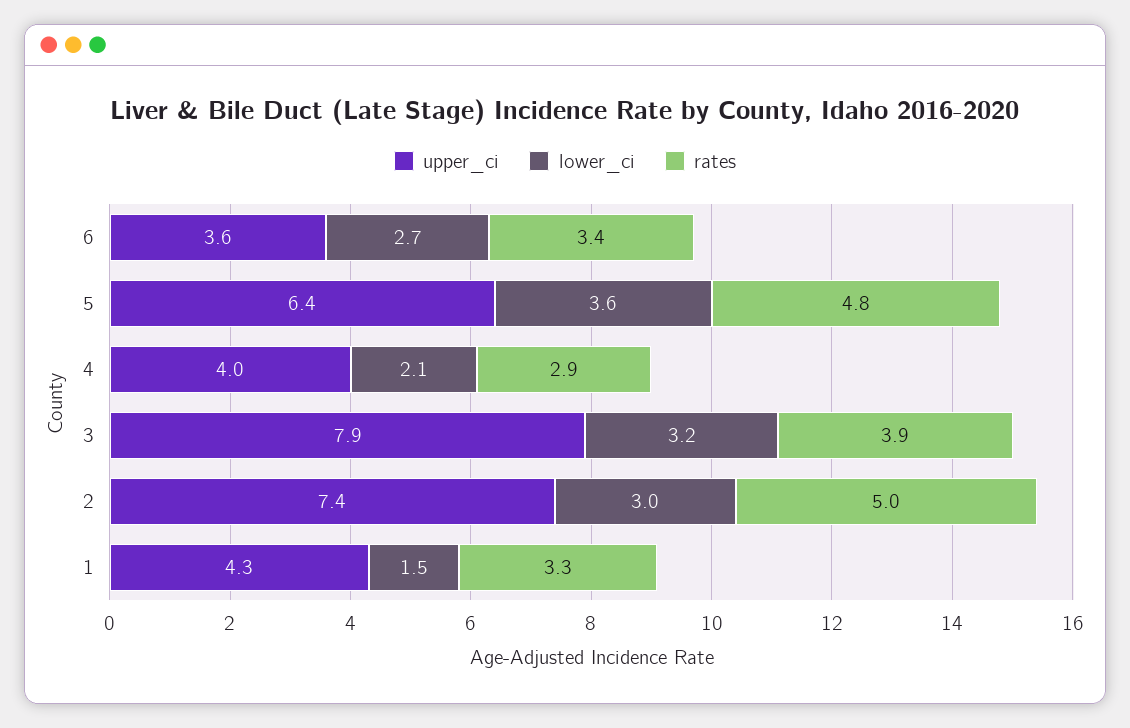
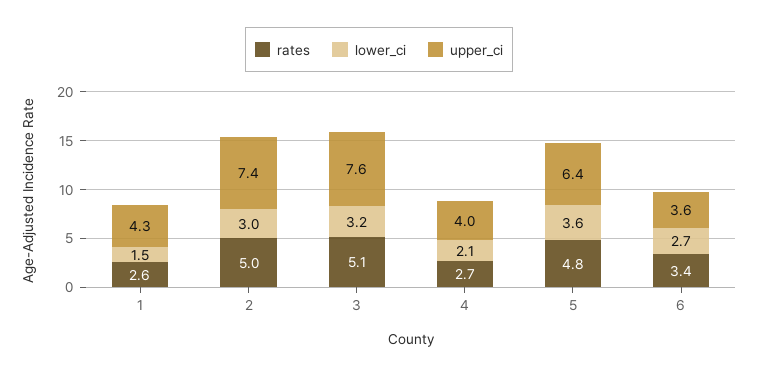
  {
    "upper_ci": {
      "6": 3.6,
      "5": 6.4,
      "4": 4,
-     "3": 7.9,
+     "3": 7.6,
      "2": 7.4,
      "1": 4.3
    },
    "lower_ci": {
      "6": 2.7,
      "5": 3.6,
      "4": 2.1,
      "3": 3.2,
      "2": 3,
      "1": 1.5
    },
    "rates": {
      "6": 3.4,
      "5": 4.8,
-     "4": 2.9,
+     "4": 2.7,
-     "3": 3.9,
+     "3": 5.1,
      "2": 5,
-     "1": 3.3
+     "1": 2.6
    }
  }

